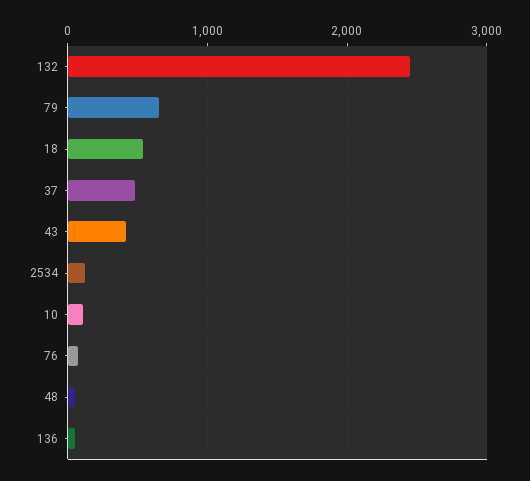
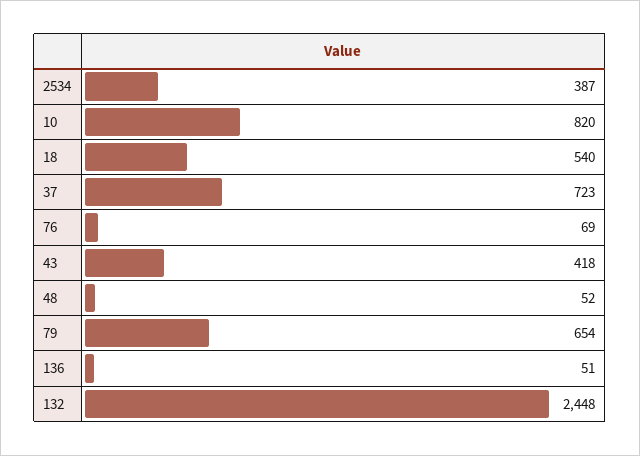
  {
    "132": 2448,
    "79": 654,
    "18": 540,
-   "37": 500,
+   "37": 723,
    "43": 418,
-   "2534": 100,
+   "2534": 387,
-   "10": 100,
+   "10": 820,
    "76": 69,
    "48": 52,
    "136": 51
  }

